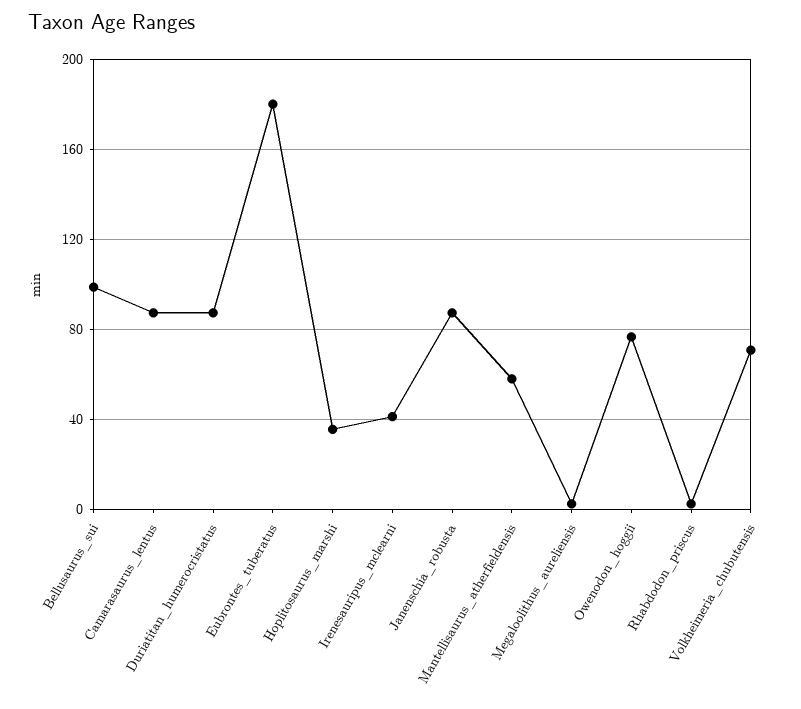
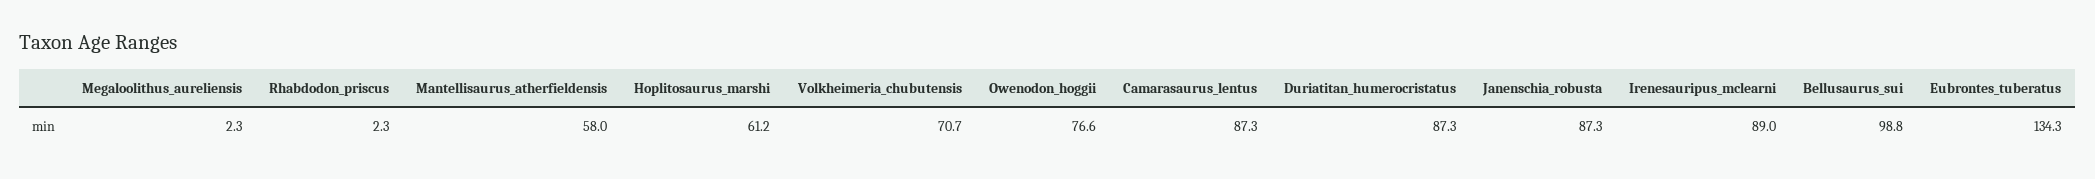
  {
    "Bellusaurus_sui": 98.8,
    "Camarasaurus_lentus": 87.3,
    "Duriatitan_humerocristatus": 87.3,
-   "Eubrontes_tuberatus": 180,
+   "Eubrontes_tuberatus": 134.3,
-   "Hoplitosaurus_marshi": 35,
+   "Hoplitosaurus_marshi": 61.2,
-   "Irenesauripus_mclearni": 40,
+   "Irenesauripus_mclearni": 89,
    "Janenschia_robusta": 87.3,
    "Mantellisaurus_atherfieldensis": 58,
    "Megaloolithus_aureliensis": 2.3,
    "Owenodon_hoggii": 76.6,
    "Rhabdodon_priscus": 2.3,
    "Volkheimeria_chubutensis": 70.7
  }

